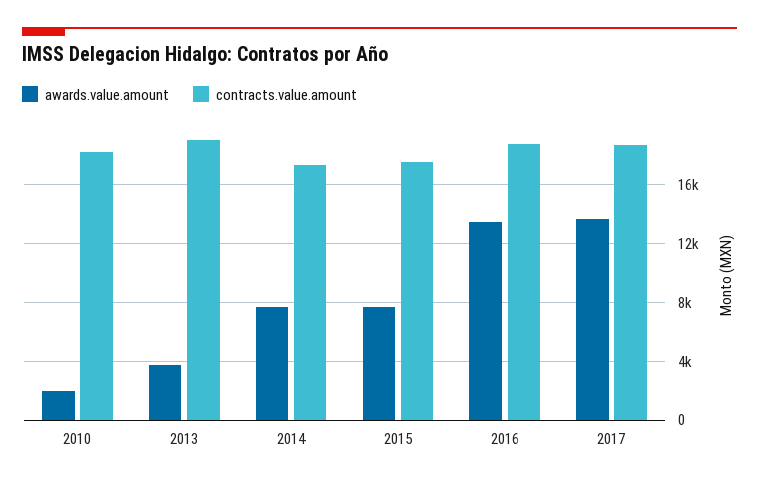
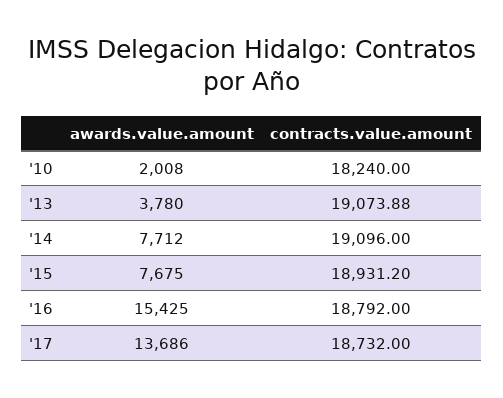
  {
    "awards.value.amount": {
      "2010": 2008,
      "2013": 3780,
      "2014": 7712,
      "2015": 7675,
-     "2016": 13500,
+     "2016": 15425,
      "2017": 13686
    },
    "contracts.value.amount": {
      "2010": 18240,
      "2013": 19073.88,
-     "2014": 17500,
+     "2014": 19096,
-     "2015": 17500,
+     "2015": 18931.2,
      "2016": 18792,
      "2017": 18732
    }
  }

